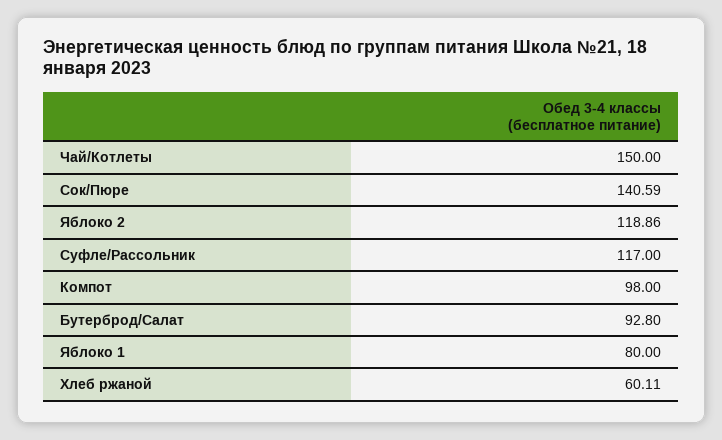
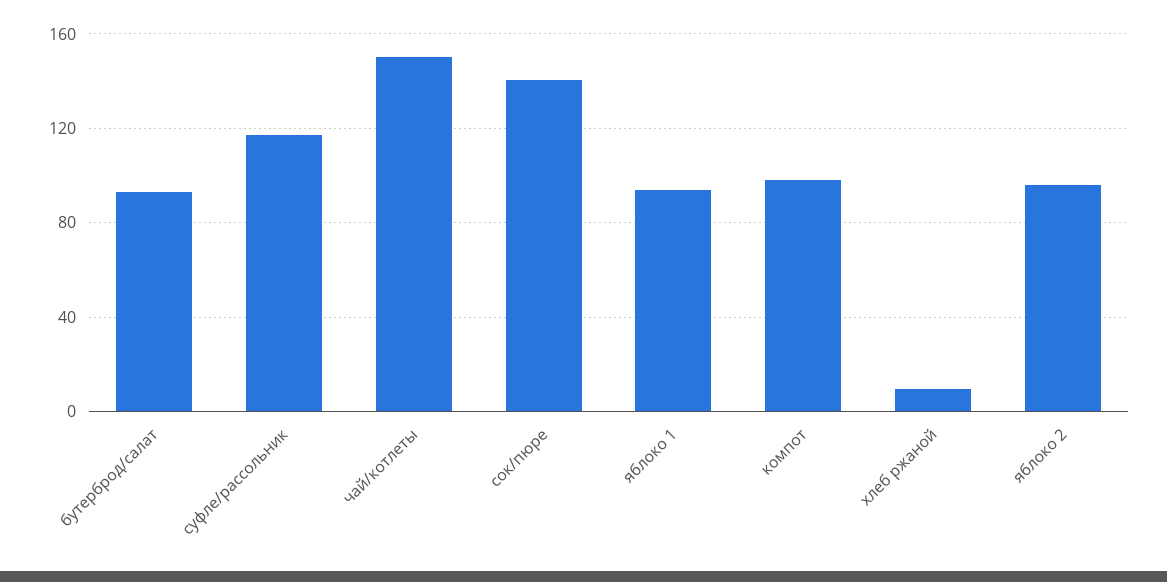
  {
    "Чай/Котлеты": 150,
    "Сок/Пюре": 140.59,
-   "Яблоко 2": 118.86,
+   "Яблоко 2": 95,
    "Суфле/Рассольник": 117,
    "Компот": 98,
    "Бутерброд/Салат": 92.8,
-   "Яблоко 1": 80,
+   "Яблоко 1": 95,
-   "Хлеб ржаной": 60.11
+   "Хлеб ржаной": 10
  }

